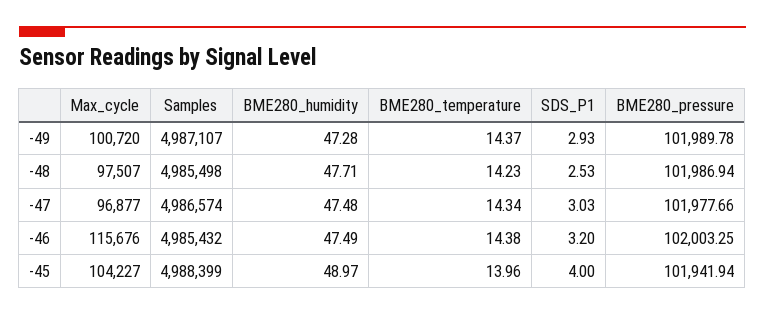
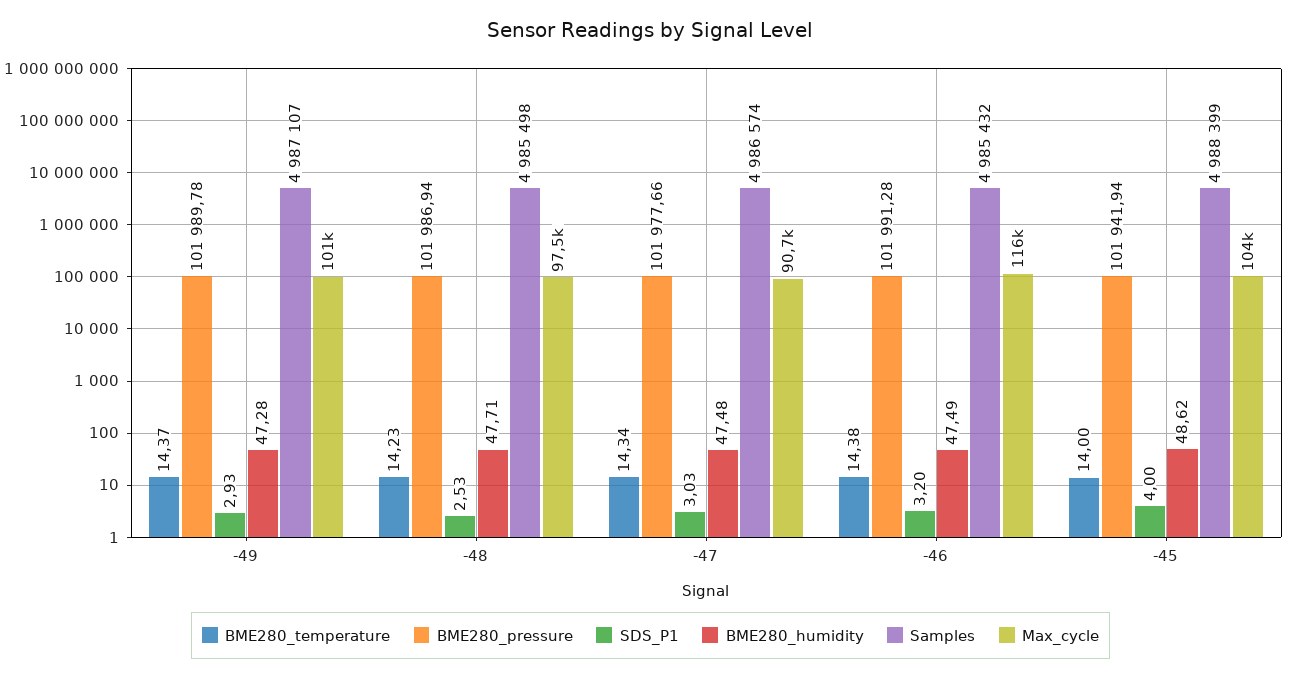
  {
    "Max_cycle": {
      "-49": 100720,
      "-48": 97507,
-     "-47": 96877,
+     "-47": 90700,
      "-46": 115676,
      "-45": 104227
    },
    "Samples": {
      "-49": 4987107,
      "-48": 4985498,
      "-47": 4986574,
      "-46": 4985432,
      "-45": 4988399
    },
    "BME280_humidity": {
      "-49": 47.28,
      "-48": 47.71,
      "-47": 47.48,
      "-46": 47.49,
-     "-45": 48.97
+     "-45": 48.62
    },
    "BME280_temperature": {
      "-49": 14.37,
      "-48": 14.23,
      "-47": 14.34,
      "-46": 14.38,
-     "-45": 13.96
+     "-45": 14
    },
    "SDS_P1": {
      "-49": 2.93,
      "-48": 2.53,
      "-47": 3.03,
      "-46": 3.2,
      "-45": 4
    },
    "BME280_pressure": {
      "-49": 101989.78,
      "-48": 101986.94,
      "-47": 101977.66,
-     "-46": 102003.25,
+     "-46": 101991.28,
      "-45": 101941.94
    }
  }

